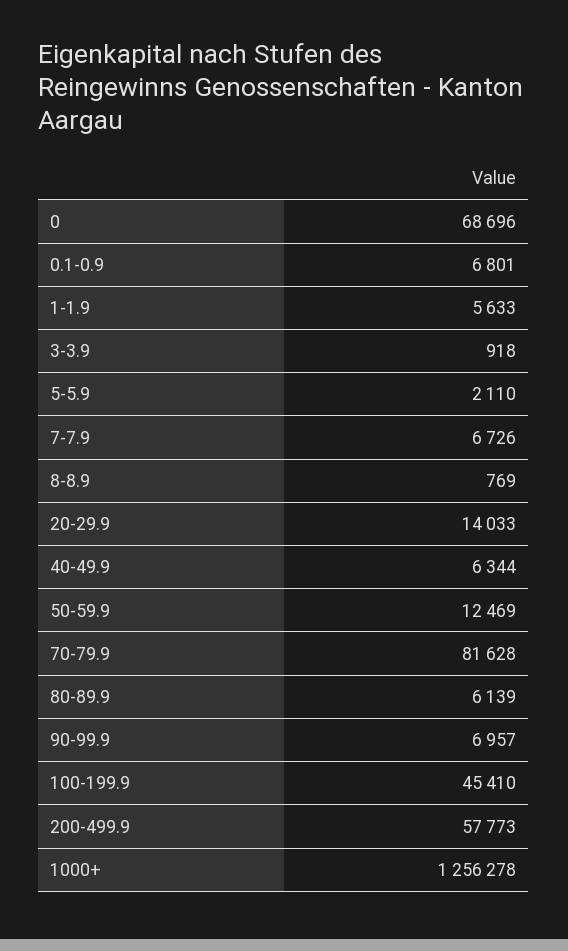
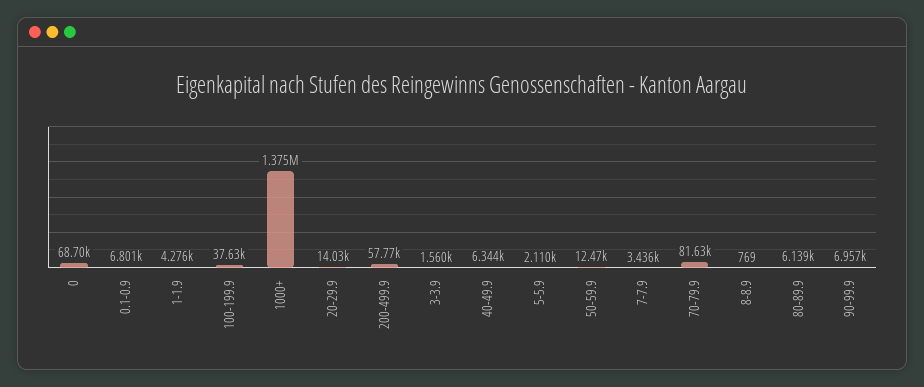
  {
    "0": 68696,
    "0.1-0.9": 6801,
-   "1-1.9": 5633,
+   "1-1.9": 4276,
-   "3-3.9": 918,
+   "3-3.9": 1560,
    "5-5.9": 2110,
-   "7-7.9": 6726,
+   "7-7.9": 3436,
    "8-8.9": 769,
    "20-29.9": 14033,
    "40-49.9": 6344,
    "50-59.9": 12469,
    "70-79.9": 81628,
    "80-89.9": 6139,
    "90-99.9": 6957,
-   "100-199.9": 45410,
+   "100-199.9": 37630,
    "200-499.9": 57773,
-   "1000+": 1256278
+   "1000+": 1375000
  }

